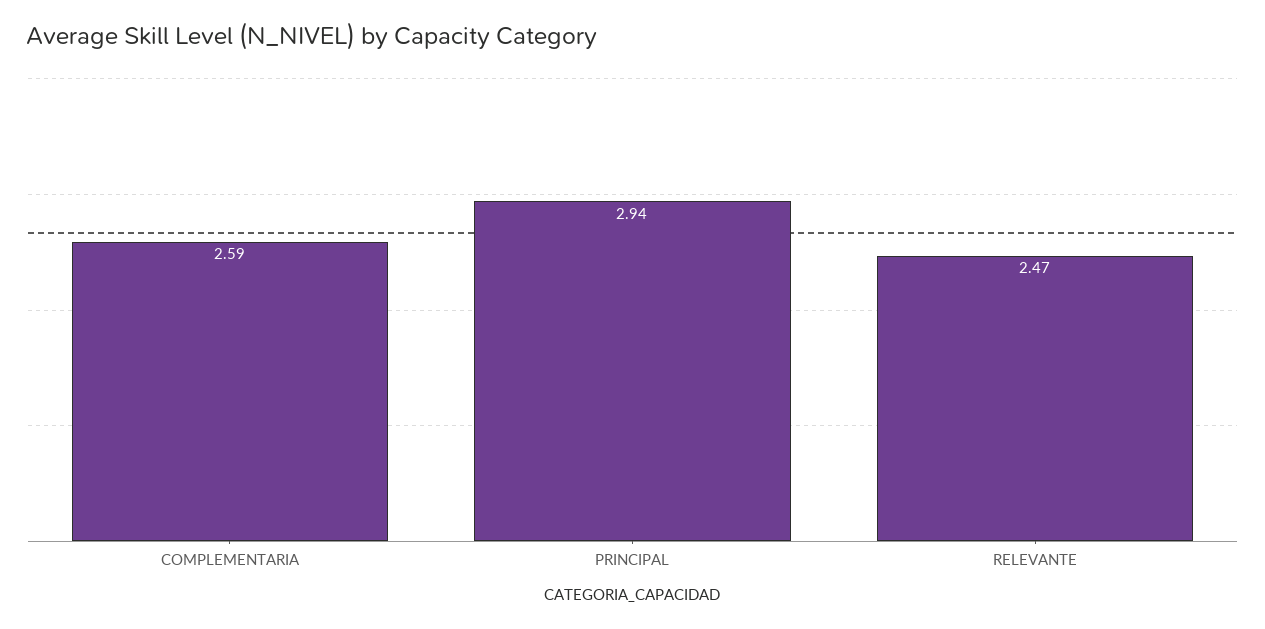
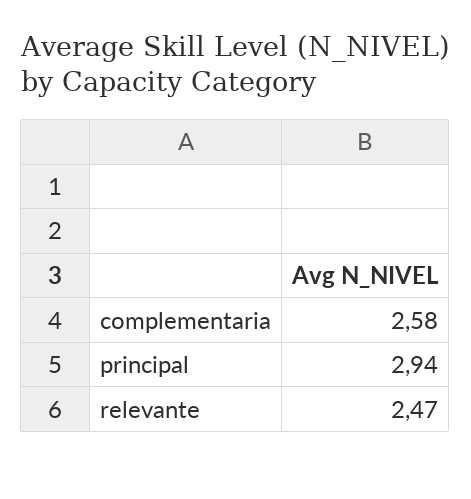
  {
-   "COMPLEMENTARIA": 2.59,
+   "COMPLEMENTARIA": 2.58,
    "PRINCIPAL": 2.94,
    "RELEVANTE": 2.47
  }

